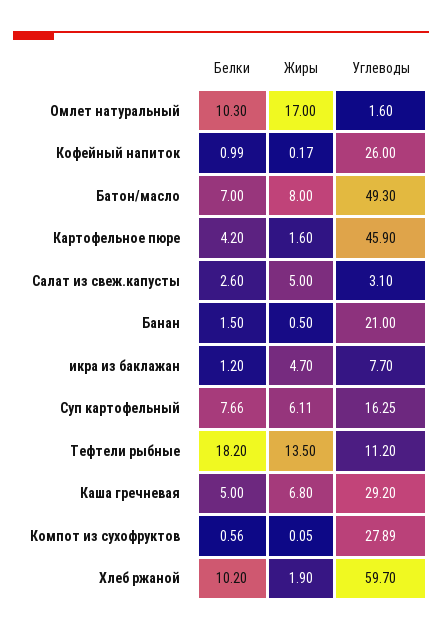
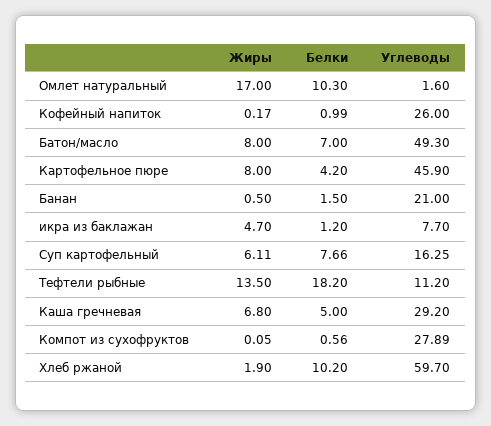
  {
    "Белки": {
      "Омлет натуральный": 10.3,
      "Кофейный напиток": 0.99,
      "Батон/масло": 7,
      "Картофельное пюре": 4.2,
-     "Салат из свеж.капусты": 2.6,
      "Банан": 1.5,
      "икра из баклажан": 1.2,
      "Суп картофельный": 7.66,
      "Тефтели рыбные": 18.2,
      "Каша гречневая": 5,
      "Компот из сухофруктов": 0.56,
      "Хлеб ржаной": 10.2
    },
    "Жиры": {
      "Омлет натуральный": 17,
      "Кофейный напиток": 0.17,
      "Батон/масло": 8,
-     "Картофельное пюре": 1.6,
+     "Картофельное пюре": 8,
-     "Салат из свеж.капусты": 5,
      "Банан": 0.5,
      "икра из баклажан": 4.7,
      "Суп картофельный": 6.11,
      "Тефтели рыбные": 13.5,
      "Каша гречневая": 6.8,
      "Компот из сухофруктов": 0.05,
      "Хлеб ржаной": 1.9
    },
    "Углеводы": {
      "Омлет натуральный": 1.6,
      "Кофейный напиток": 26,
      "Батон/масло": 49.3,
      "Картофельное пюре": 45.9,
-     "Салат из свеж.капусты": 3.1,
      "Банан": 21,
      "икра из баклажан": 7.7,
      "Суп картофельный": 16.25,
      "Тефтели рыбные": 11.2,
      "Каша гречневая": 29.2,
      "Компот из сухофруктов": 27.89,
      "Хлеб ржаной": 59.7
    }
  }

